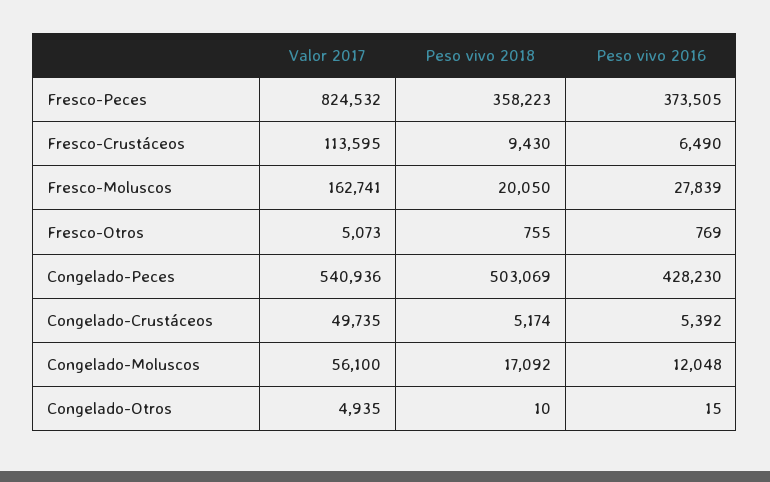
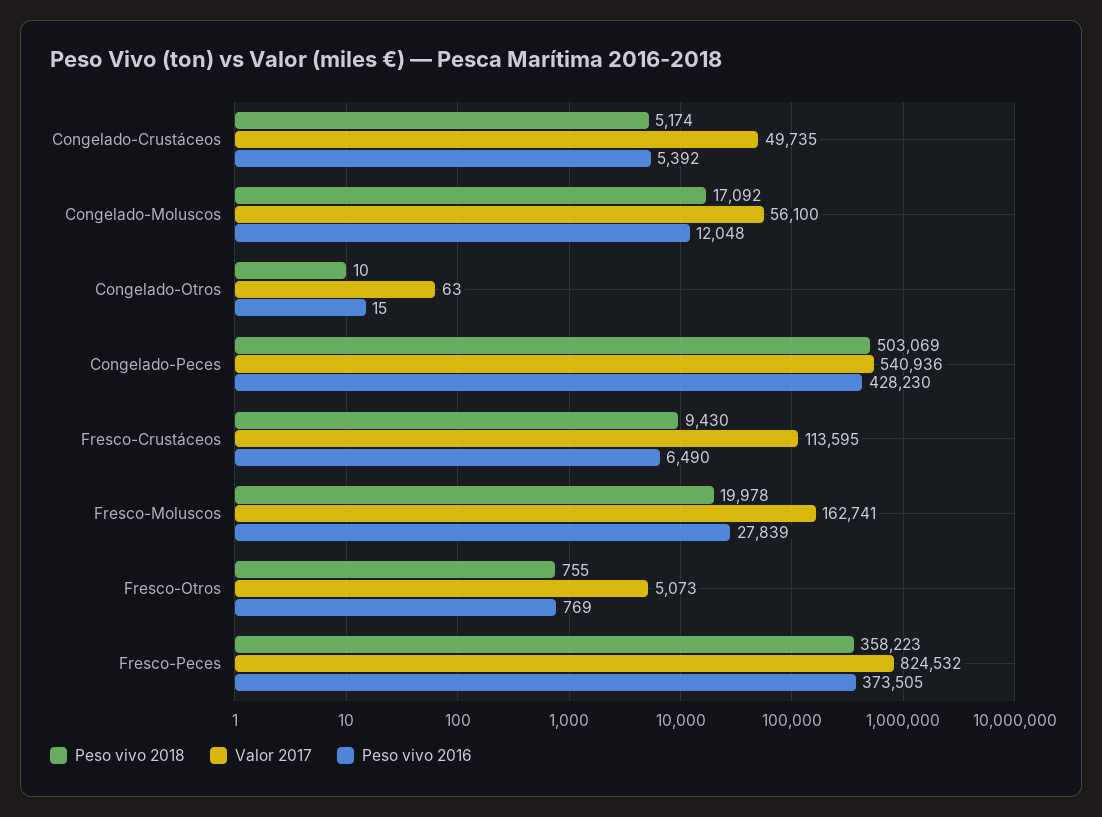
  {
    "Valor 2017": {
      "Fresco-Peces": 824532,
      "Fresco-Crustáceos": 113595,
      "Fresco-Moluscos": 162741,
      "Fresco-Otros": 5073,
      "Congelado-Peces": 540936,
      "Congelado-Crustáceos": 49735,
      "Congelado-Moluscos": 56100,
-     "Congelado-Otros": 4935
+     "Congelado-Otros": 63
    },
    "Peso vivo 2018": {
      "Fresco-Peces": 358223,
      "Fresco-Crustáceos": 9430,
-     "Fresco-Moluscos": 20050,
+     "Fresco-Moluscos": 19978,
      "Fresco-Otros": 755,
      "Congelado-Peces": 503069,
      "Congelado-Crustáceos": 5174,
      "Congelado-Moluscos": 17092,
      "Congelado-Otros": 10
    },
    "Peso vivo 2016": {
      "Fresco-Peces": 373505,
      "Fresco-Crustáceos": 6490,
      "Fresco-Moluscos": 27839,
      "Fresco-Otros": 769,
      "Congelado-Peces": 428230,
      "Congelado-Crustáceos": 5392,
      "Congelado-Moluscos": 12048,
      "Congelado-Otros": 15
    }
  }

